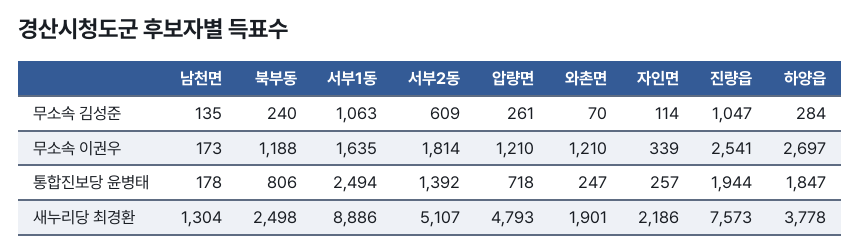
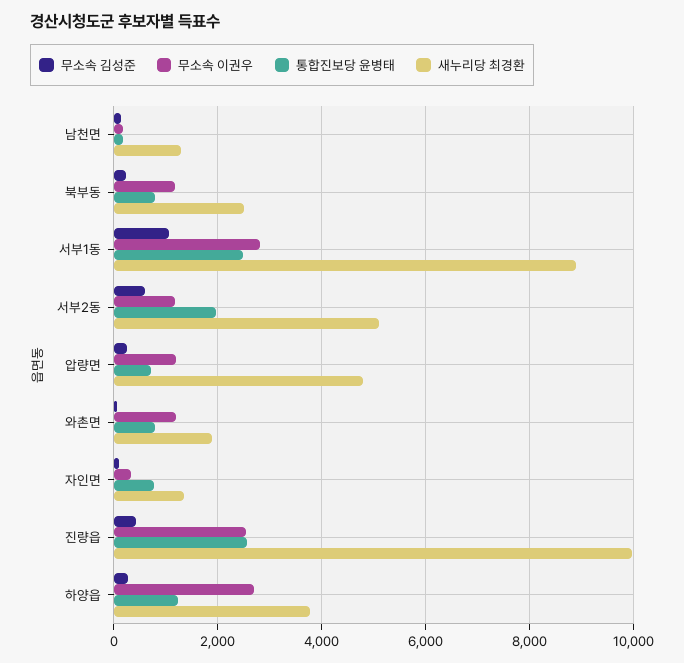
  {
    "무소속 김성준": {
      "남천면": 135,
      "북부동": 240,
      "서부1동": 1063,
      "서부2동": 609,
      "압량면": 261,
      "와촌면": 70,
      "자인면": 114,
-     "진량읍": 1047,
+     "진량읍": 400,
      "하양읍": 284
    },
    "무소속 이권우": {
      "남천면": 173,
      "북부동": 1188,
-     "서부1동": 1635,
+     "서부1동": 2800,
-     "서부2동": 1814,
+     "서부2동": 1200,
      "압량면": 1210,
      "와촌면": 1210,
      "자인면": 339,
      "진량읍": 2541,
      "하양읍": 2697
    },
    "통합진보당 윤병태": {
      "남천면": 178,
      "북부동": 806,
      "서부1동": 2494,
-     "서부2동": 1392,
+     "서부2동": 2000,
      "압량면": 718,
-     "와촌면": 247,
+     "와촌면": 800,
-     "자인면": 257,
+     "자인면": 800,
-     "진량읍": 1944,
+     "진량읍": 2600,
-     "하양읍": 1847
+     "하양읍": 1200
    },
    "새누리당 최경환": {
      "남천면": 1304,
      "북부동": 2498,
      "서부1동": 8886,
      "서부2동": 5107,
      "압량면": 4793,
      "와촌면": 1901,
-     "자인면": 2186,
+     "자인면": 1400,
-     "진량읍": 7573,
+     "진량읍": 10000,
      "하양읍": 3778
    }
  }

